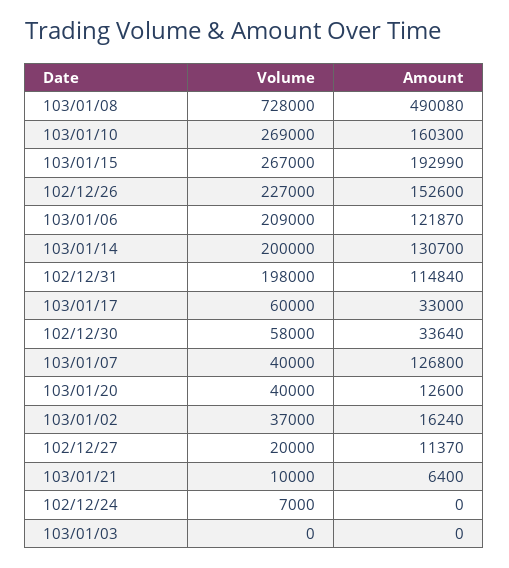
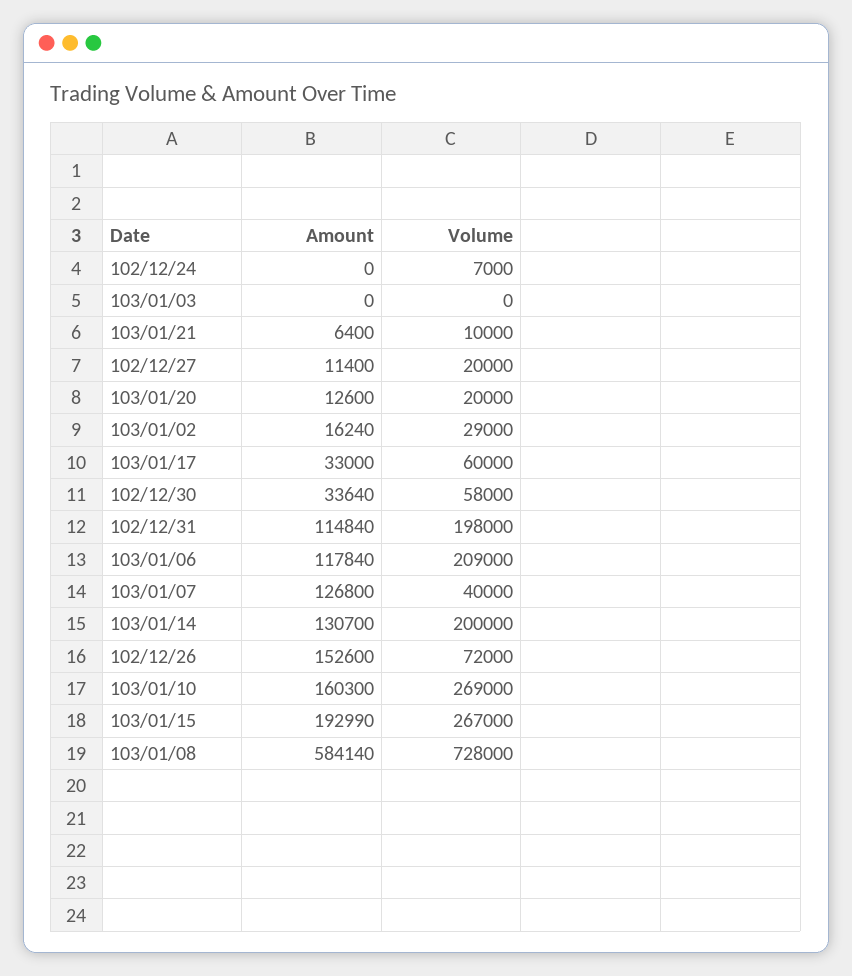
  {
    "Volume": {
      "103/01/08": 728000,
      "103/01/10": 269000,
      "103/01/15": 267000,
-     "102/12/26": 227000,
+     "102/12/26": 72000,
      "103/01/06": 209000,
      "103/01/14": 200000,
      "102/12/31": 198000,
      "103/01/17": 60000,
      "102/12/30": 58000,
      "103/01/07": 40000,
-     "103/01/20": 40000,
+     "103/01/20": 20000,
-     "103/01/02": 37000,
+     "103/01/02": 29000,
      "102/12/27": 20000,
      "103/01/21": 10000,
      "102/12/24": 7000,
      "103/01/03": 0
    },
    "Amount": {
-     "103/01/08": 490080,
+     "103/01/08": 584140,
      "103/01/10": 160300,
      "103/01/15": 192990,
      "102/12/26": 152600,
-     "103/01/06": 121870,
+     "103/01/06": 117840,
      "103/01/14": 130700,
      "102/12/31": 114840,
      "103/01/17": 33000,
      "102/12/30": 33640,
      "103/01/07": 126800,
      "103/01/20": 12600,
      "103/01/02": 16240,
-     "102/12/27": 11370,
+     "102/12/27": 11400,
      "103/01/21": 6400,
      "102/12/24": 0,
      "103/01/03": 0
    }
  }

